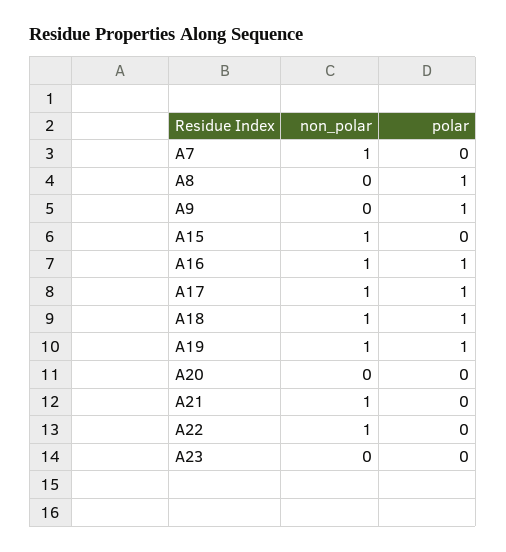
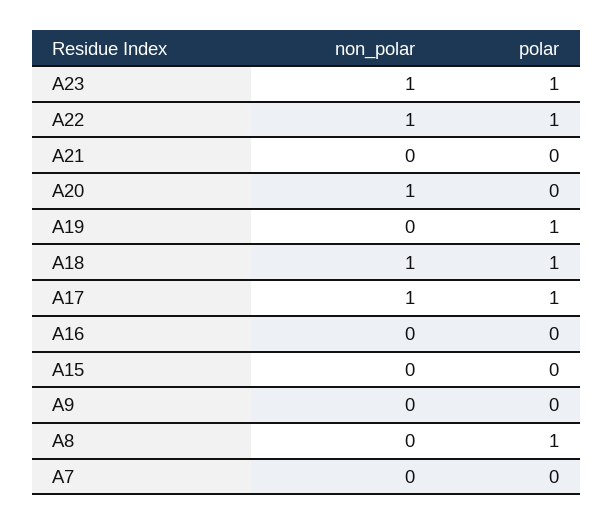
  {
    "non_polar": {
-     "A7": 1,
+     "A7": 0,
      "A8": 0,
      "A9": 0,
-     "A15": 1,
+     "A15": 0,
-     "A16": 1,
+     "A16": 0,
      "A17": 1,
      "A18": 1,
-     "A19": 1,
+     "A19": 0,
-     "A20": 0,
+     "A20": 1,
-     "A21": 1,
+     "A21": 0,
      "A22": 1,
-     "A23": 0
+     "A23": 1
    },
    "polar": {
      "A7": 0,
      "A8": 1,
-     "A9": 1,
+     "A9": 0,
      "A15": 0,
-     "A16": 1,
+     "A16": 0,
      "A17": 1,
      "A18": 1,
      "A19": 1,
      "A20": 0,
      "A21": 0,
-     "A22": 0,
+     "A22": 1,
-     "A23": 0
+     "A23": 1
    }
  }

